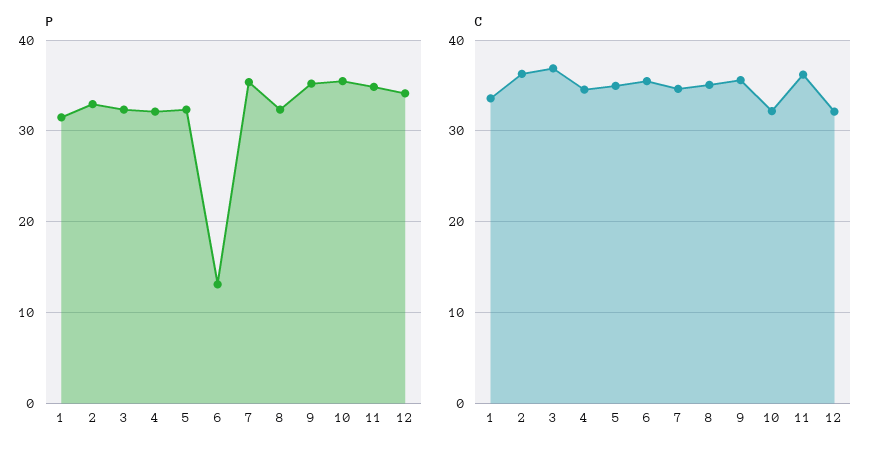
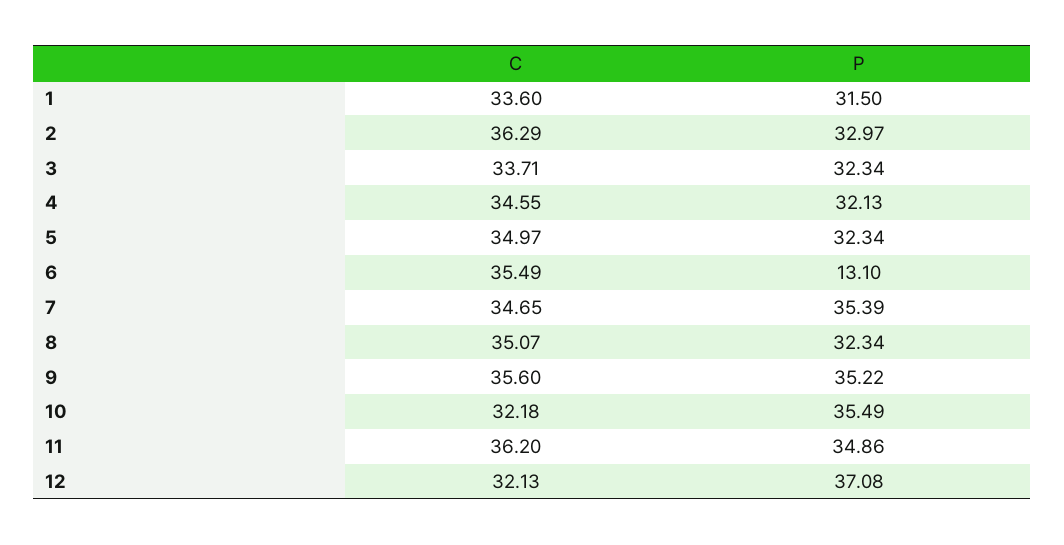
  {
    "P": {
      "1": 31.5,
      "2": 32.97,
      "3": 32.34,
      "4": 32.13,
      "5": 32.34,
      "6": 13.1,
      "7": 35.39,
      "8": 32.34,
      "9": 35.22,
      "10": 35.49,
      "11": 34.86,
-     "12": 34
+     "12": 37.08
    },
    "C": {
      "1": 33.6,
      "2": 36.29,
-     "3": 37,
+     "3": 33.71,
      "4": 34.55,
      "5": 34.97,
      "6": 35.49,
      "7": 34.65,
      "8": 35.07,
      "9": 35.6,
      "10": 32.18,
      "11": 36.2,
      "12": 32.13
    }
  }

